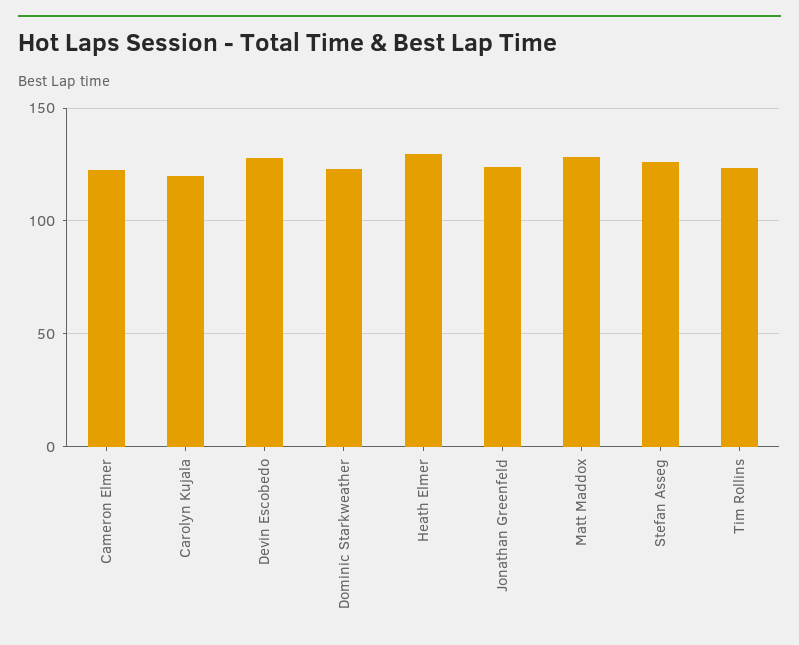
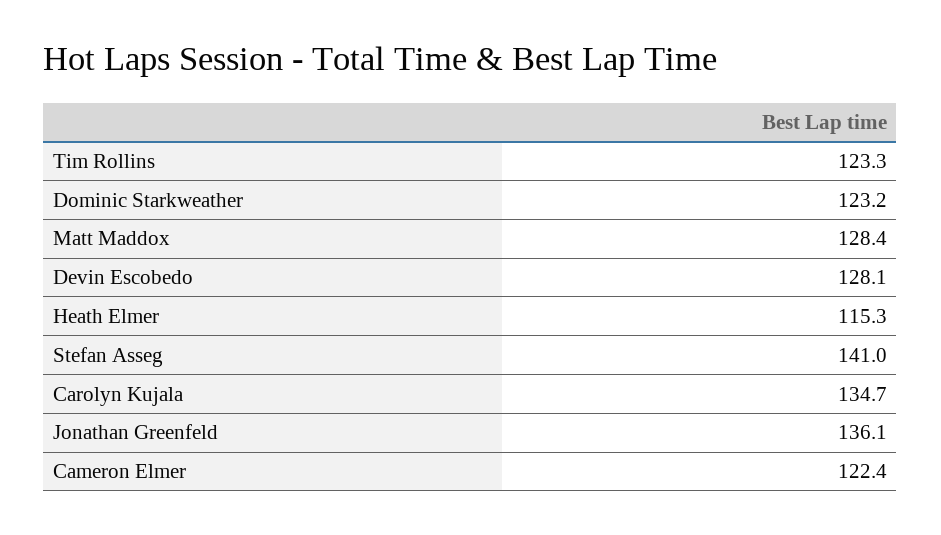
  {
    "Cameron Elmer": 122.4,
-   "Carolyn Kujala": 120,
+   "Carolyn Kujala": 134.7,
    "Devin Escobedo": 128.1,
    "Dominic Starkweather": 123.2,
-   "Heath Elmer": 130,
+   "Heath Elmer": 115.3,
-   "Jonathan Greenfeld": 125,
+   "Jonathan Greenfeld": 136.1,
    "Matt Maddox": 128.4,
-   "Stefan Asseg": 125,
+   "Stefan Asseg": 141,
    "Tim Rollins": 123.3
  }

